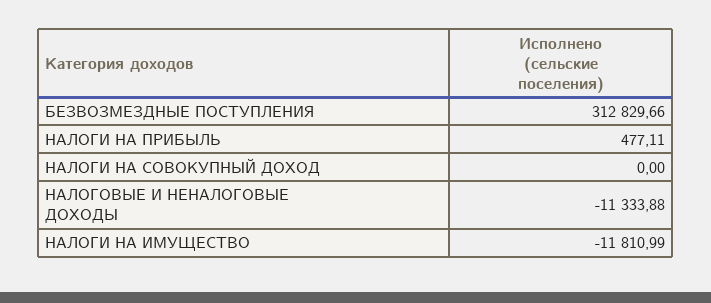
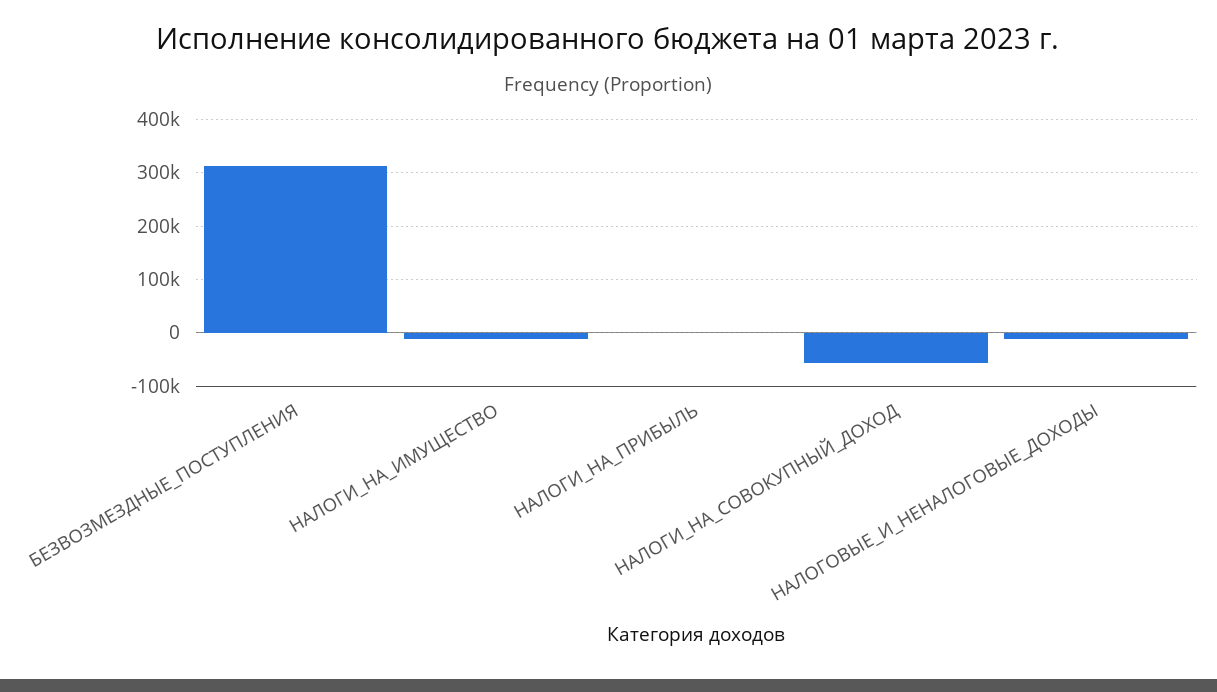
  {
    "БЕЗВОЗМЕЗДНЫЕ ПОСТУПЛЕНИЯ": 312829.66,
    "НАЛОГИ НА ПРИБЫЛЬ": 477.11,
-   "НАЛОГИ НА СОВОКУПНЫЙ ДОХОД": 0,
+   "НАЛОГИ НА СОВОКУПНЫЙ ДОХОД": -60000,
    "НАЛОГОВЫЕ И НЕНАЛОГОВЫЕ ДОХОДЫ": -11333.88,
    "НАЛОГИ НА ИМУЩЕСТВО": -11810.99
  }

